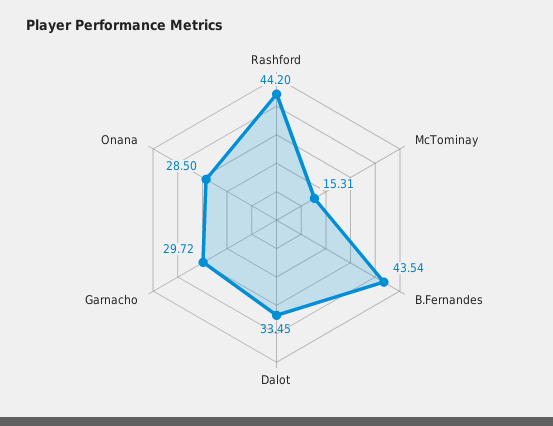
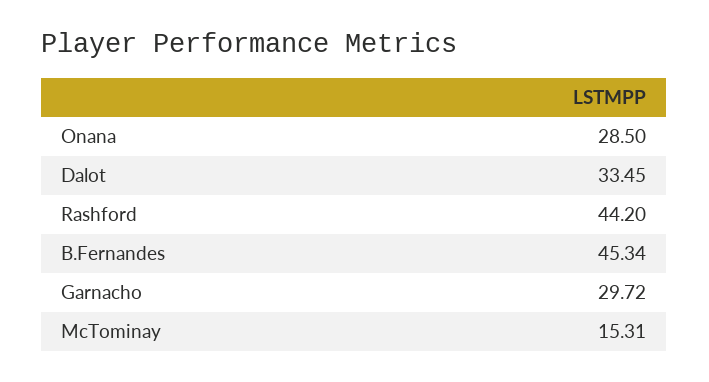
  {
    "Rashford": 44.2,
    "McTominay": 15.31,
-   "B.Fernandes": 43.54,
+   "B.Fernandes": 45.34,
    "Dalot": 33.45,
    "Garnacho": 29.72,
    "Onana": 28.5
  }

